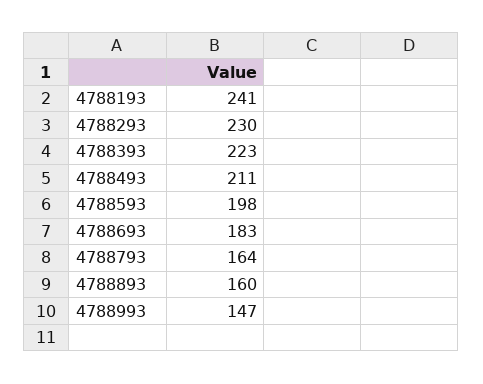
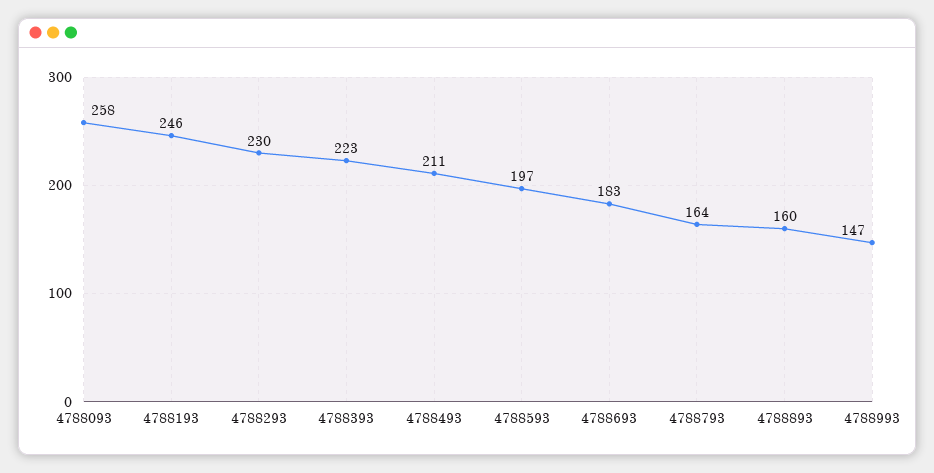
  {
-   "4788193": 241,
+   "4788193": 246,
    "4788293": 230,
    "4788393": 223,
    "4788493": 211,
-   "4788593": 198,
+   "4788593": 197,
    "4788693": 183,
    "4788793": 164,
    "4788893": 160,
-   "4788993": 147
+   "4788993": 147,
+   "4788093": 258
  }

